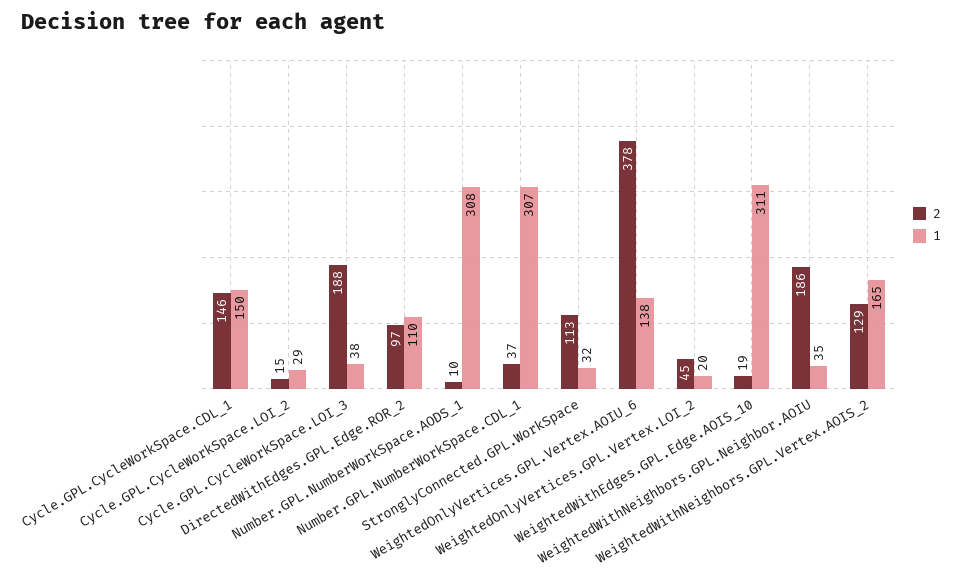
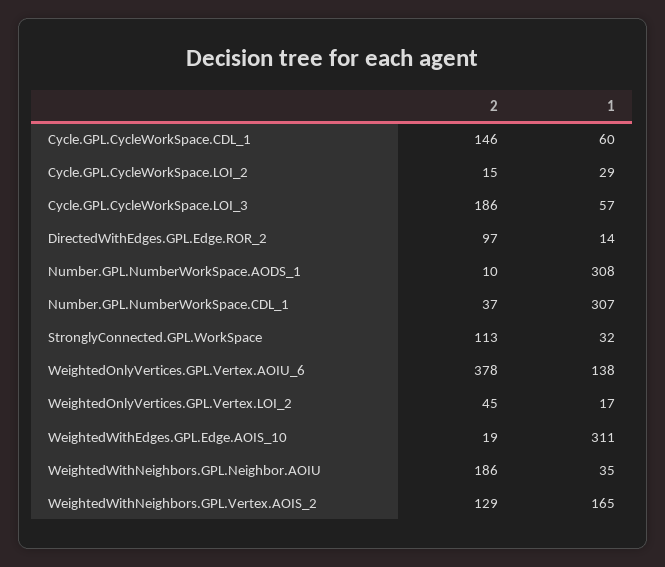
  {
    "2": {
      "Cycle.GPL.CycleWorkSpace.CDL_1": 146,
      "Cycle.GPL.CycleWorkSpace.LOI_2": 15,
-     "Cycle.GPL.CycleWorkSpace.LOI_3": 188,
+     "Cycle.GPL.CycleWorkSpace.LOI_3": 186,
      "DirectedWithEdges.GPL.Edge.ROR_2": 97,
      "Number.GPL.NumberWorkSpace.AODS_1": 10,
      "Number.GPL.NumberWorkSpace.CDL_1": 37,
      "StronglyConnected.GPL.WorkSpace": 113,
      "WeightedOnlyVertices.GPL.Vertex.AOIU_6": 378,
      "WeightedOnlyVertices.GPL.Vertex.LOI_2": 45,
      "WeightedWithEdges.GPL.Edge.AOIS_10": 19,
      "WeightedWithNeighbors.GPL.Neighbor.AOIU": 186,
      "WeightedWithNeighbors.GPL.Vertex.AOIS_2": 129
    },
    "1": {
-     "Cycle.GPL.CycleWorkSpace.CDL_1": 150,
+     "Cycle.GPL.CycleWorkSpace.CDL_1": 60,
      "Cycle.GPL.CycleWorkSpace.LOI_2": 29,
-     "Cycle.GPL.CycleWorkSpace.LOI_3": 38,
+     "Cycle.GPL.CycleWorkSpace.LOI_3": 57,
-     "DirectedWithEdges.GPL.Edge.ROR_2": 110,
+     "DirectedWithEdges.GPL.Edge.ROR_2": 14,
      "Number.GPL.NumberWorkSpace.AODS_1": 308,
      "Number.GPL.NumberWorkSpace.CDL_1": 307,
      "StronglyConnected.GPL.WorkSpace": 32,
      "WeightedOnlyVertices.GPL.Vertex.AOIU_6": 138,
-     "WeightedOnlyVertices.GPL.Vertex.LOI_2": 20,
+     "WeightedOnlyVertices.GPL.Vertex.LOI_2": 17,
      "WeightedWithEdges.GPL.Edge.AOIS_10": 311,
      "WeightedWithNeighbors.GPL.Neighbor.AOIU": 35,
      "WeightedWithNeighbors.GPL.Vertex.AOIS_2": 165
    }
  }

